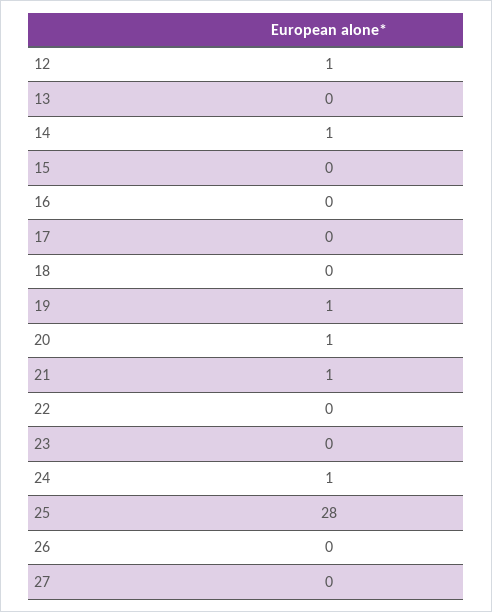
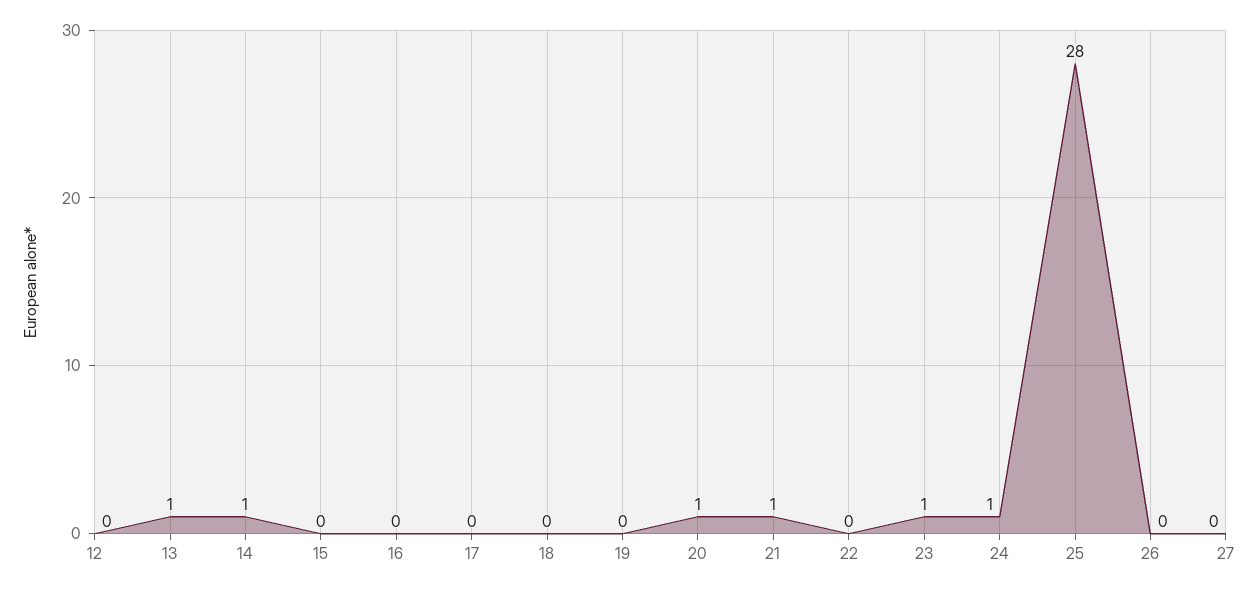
  {
-   "12": 1,
+   "12": 0,
-   "13": 0,
+   "13": 1,
    "14": 1,
    "15": 0,
    "16": 0,
    "17": 0,
    "18": 0,
-   "19": 1,
+   "19": 0,
    "20": 1,
    "21": 1,
    "22": 0,
-   "23": 0,
+   "23": 1,
    "24": 1,
    "25": 28,
    "26": 0,
    "27": 0
  }

